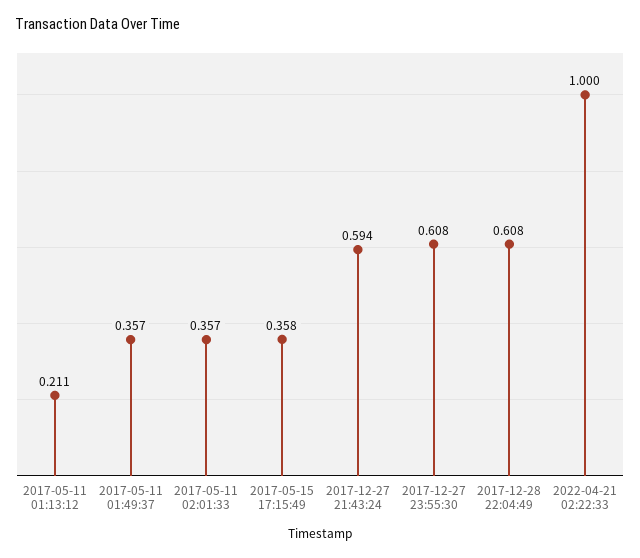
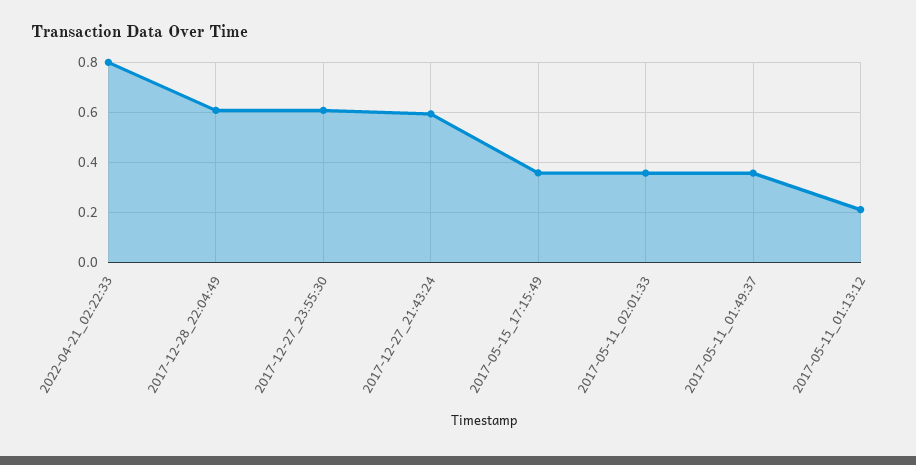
  {
    "2017-05-11 01:13:12": 0.211,
    "2017-05-11 01:49:37": 0.357,
    "2017-05-11 02:01:33": 0.357,
    "2017-05-15 17:15:49": 0.358,
    "2017-12-27 21:43:24": 0.594,
    "2017-12-27 23:55:30": 0.608,
    "2017-12-28 22:04:49": 0.608,
-   "2022-04-21 02:22:33": 1
+   "2022-04-21 02:22:33": 0.8
  }

